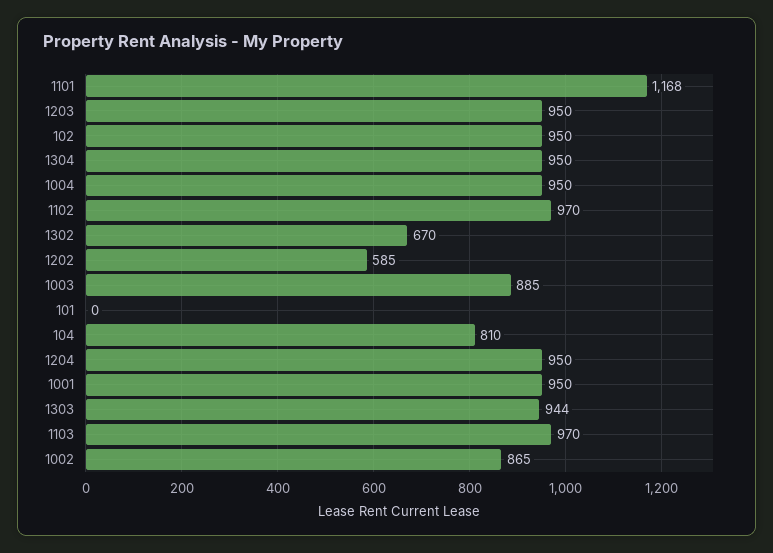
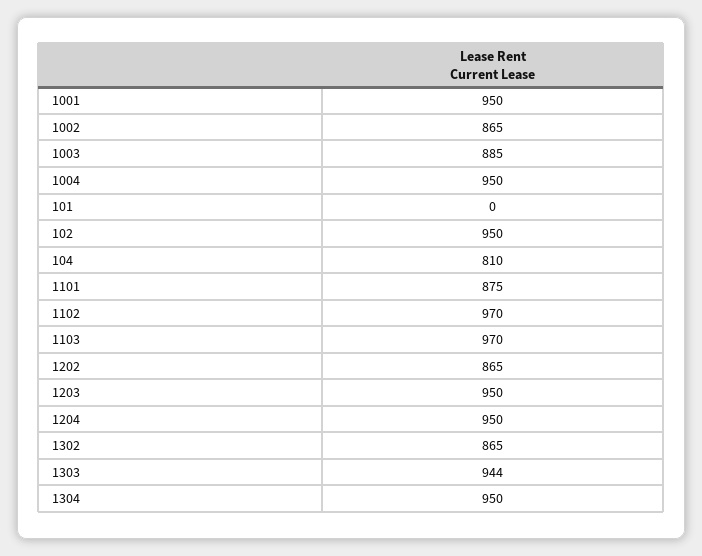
  {
-   "1101": 1168,
+   "1101": 875,
    "1203": 950,
    "102": 950,
    "1304": 950,
    "1004": 950,
    "1102": 970,
-   "1302": 670,
+   "1302": 865,
-   "1202": 585,
+   "1202": 865,
    "1003": 885,
    "101": 0,
    "104": 810,
    "1204": 950,
    "1001": 950,
    "1303": 944,
    "1103": 970,
    "1002": 865
  }

